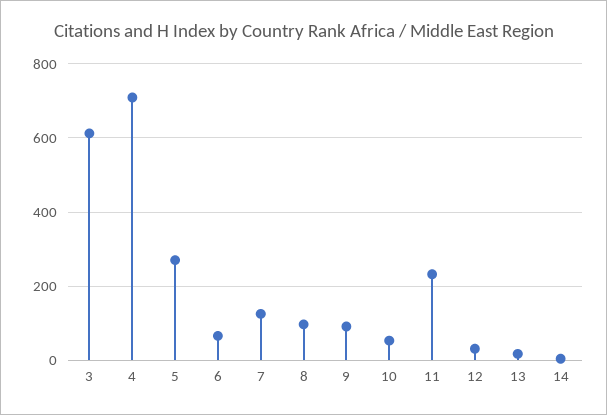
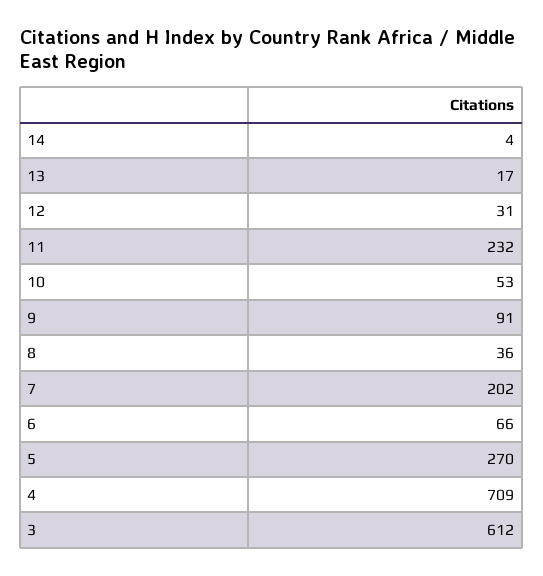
  {
    "3": 612,
    "4": 709,
    "5": 270,
    "6": 66,
-   "7": 120,
+   "7": 202,
-   "8": 100,
+   "8": 36,
    "9": 91,
    "10": 53,
    "11": 232,
    "12": 31,
    "13": 17,
    "14": 4
  }

